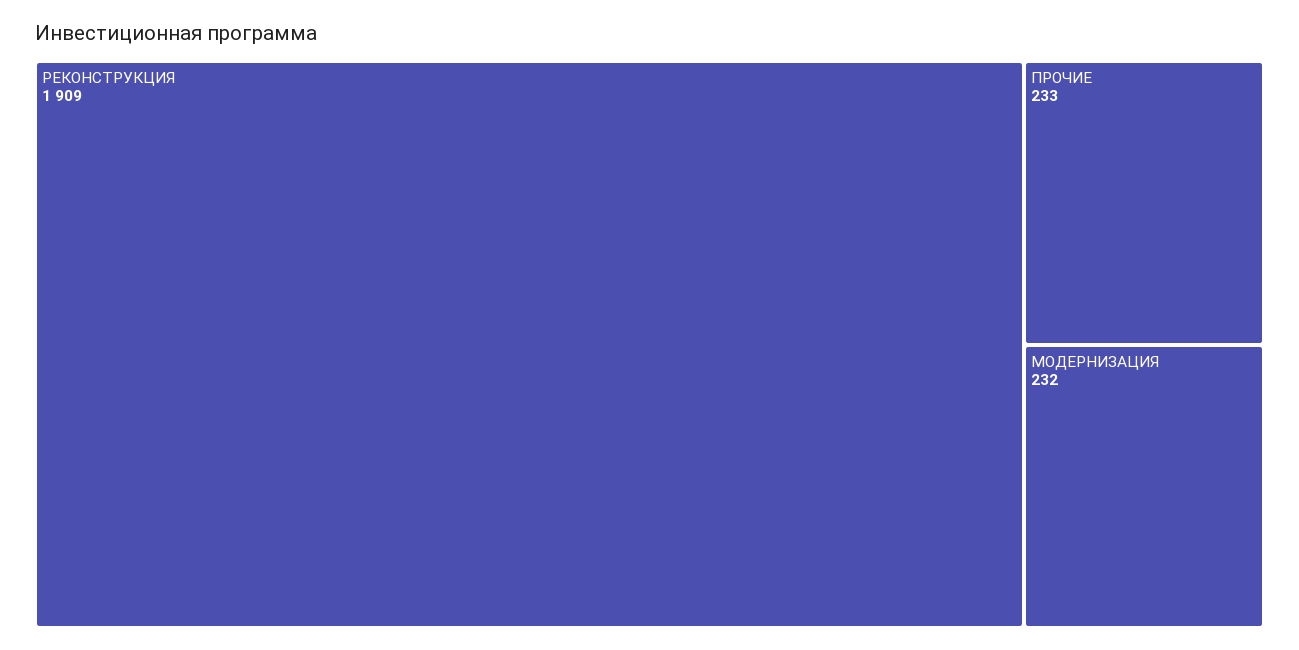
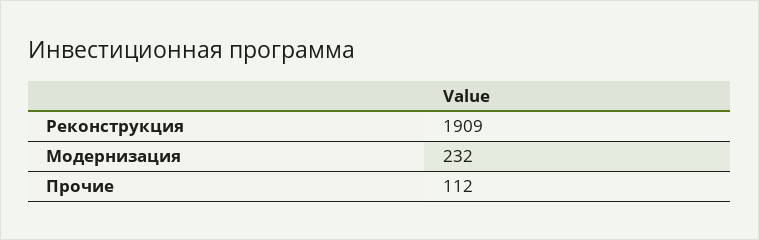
  {
    "РЕКОНСТРУКЦИЯ": 1909,
-   "ПРОЧИЕ": 233,
+   "ПРОЧИЕ": 112,
    "МОДЕРНИЗАЦИЯ": 232
  }

